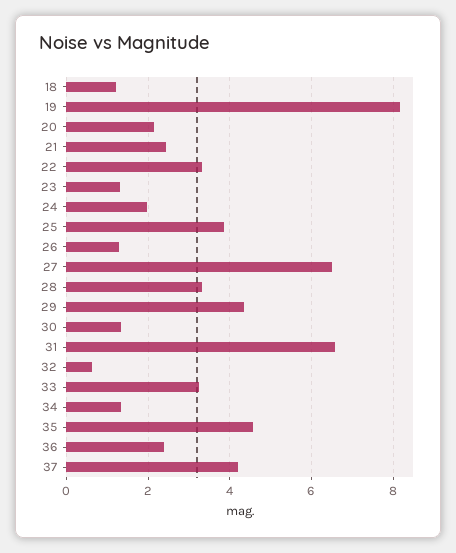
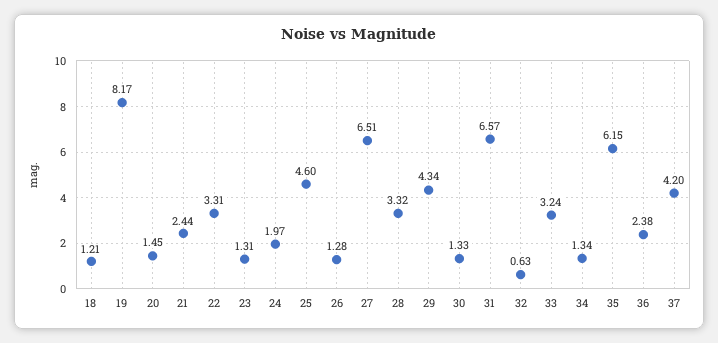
  {
    "18": 1.21,
    "19": 8.17,
-   "20": 2.2,
+   "20": 1.45,
    "21": 2.44,
    "22": 3.31,
    "23": 1.31,
    "24": 1.97,
-   "25": 3.8,
+   "25": 4.6,
    "26": 1.28,
    "27": 6.51,
    "28": 3.32,
    "29": 4.34,
    "30": 1.33,
    "31": 6.57,
    "32": 0.63,
    "33": 3.24,
    "34": 1.34,
-   "35": 4.6,
+   "35": 6.15,
    "36": 2.38,
    "37": 4.2
  }

